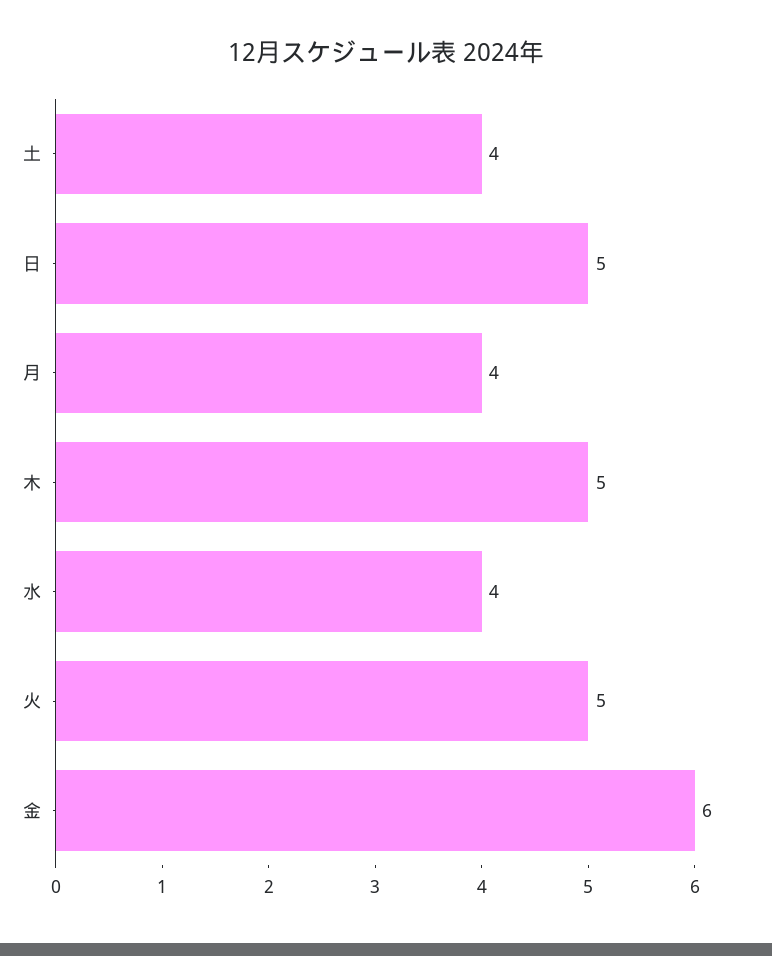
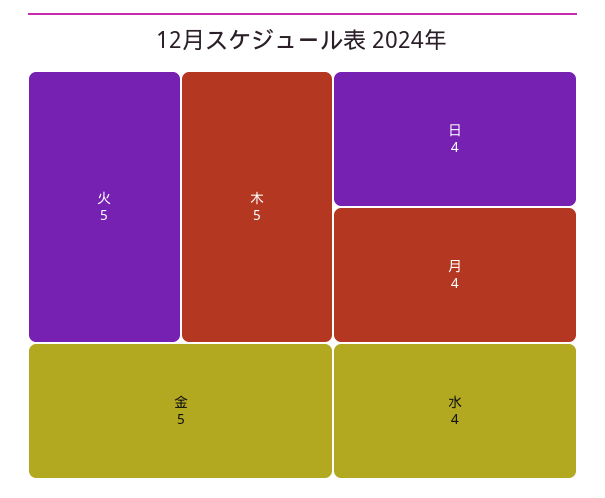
  {
-   "土": 4,
-   "日": 5,
+   "日": 4,
    "月": 4,
    "木": 5,
    "水": 4,
    "火": 5,
-   "金": 6
+   "金": 5
  }

